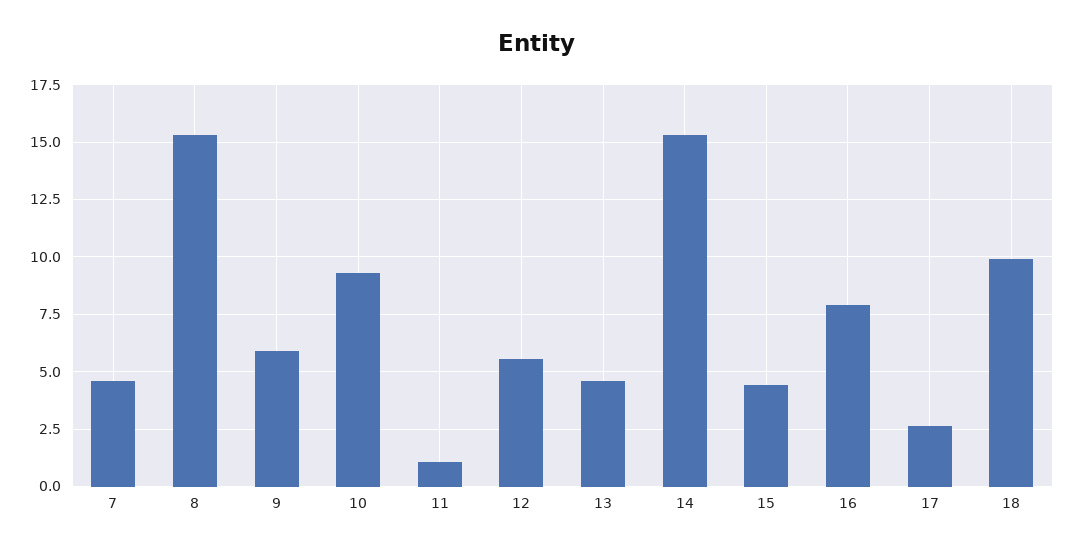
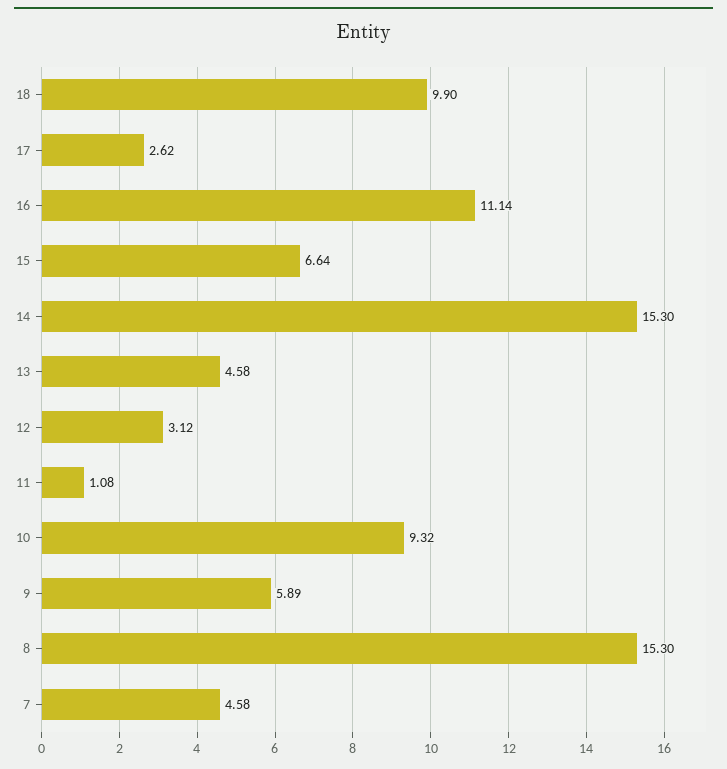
  {
    "7": 4.58,
    "8": 15.3,
    "9": 5.89,
    "10": 9.32,
    "11": 1.08,
-   "12": 5.5,
+   "12": 3.12,
    "13": 4.58,
    "14": 15.3,
-   "15": 4.5,
+   "15": 6.64,
-   "16": 8,
+   "16": 11.14,
    "17": 2.62,
    "18": 9.9
  }

